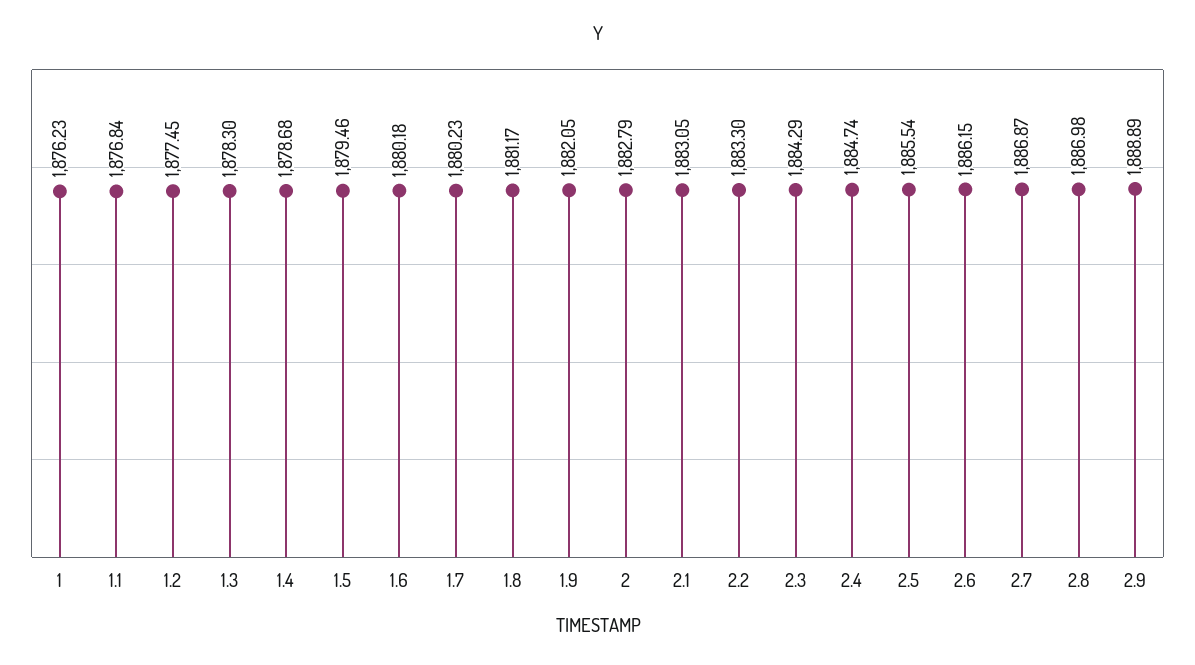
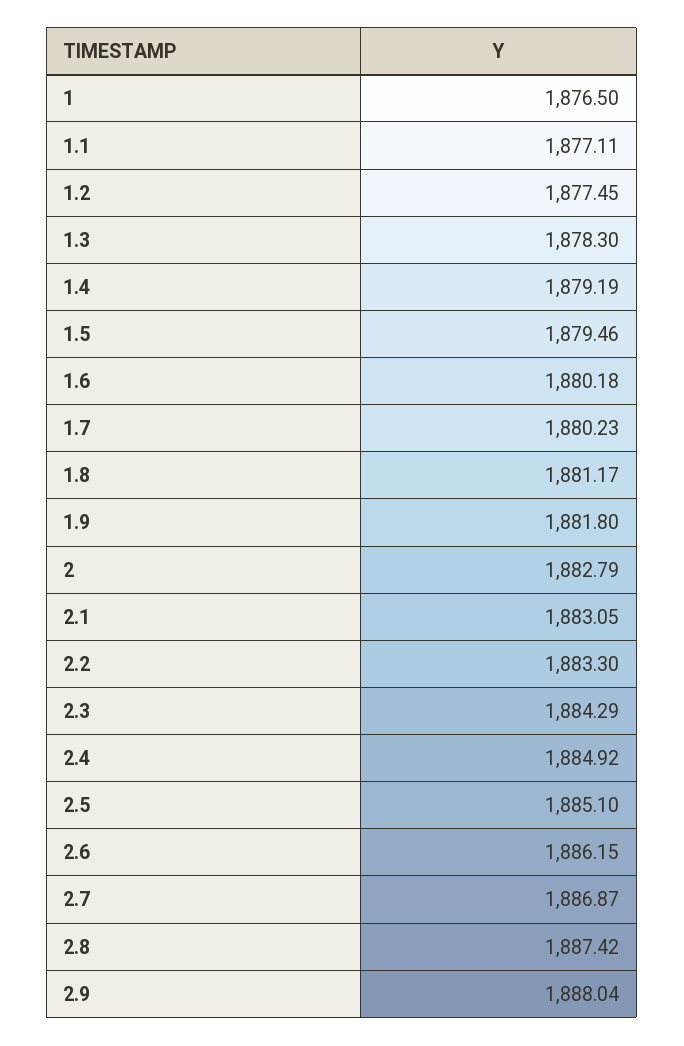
  {
-   "1": 1876.23,
+   "1": 1876.5,
-   "1.1": 1876.84,
+   "1.1": 1877.11,
    "1.2": 1877.45,
    "1.3": 1878.3,
-   "1.4": 1878.68,
+   "1.4": 1879.19,
    "1.5": 1879.46,
    "1.6": 1880.18,
    "1.7": 1880.23,
    "1.8": 1881.17,
-   "1.9": 1882.05,
+   "1.9": 1881.8,
    "2": 1882.79,
    "2.1": 1883.05,
    "2.2": 1883.3,
    "2.3": 1884.29,
-   "2.4": 1884.74,
+   "2.4": 1884.92,
-   "2.5": 1885.54,
+   "2.5": 1885.1,
    "2.6": 1886.15,
    "2.7": 1886.87,
-   "2.8": 1886.98,
+   "2.8": 1887.42,
-   "2.9": 1888.89
+   "2.9": 1888.04
  }

